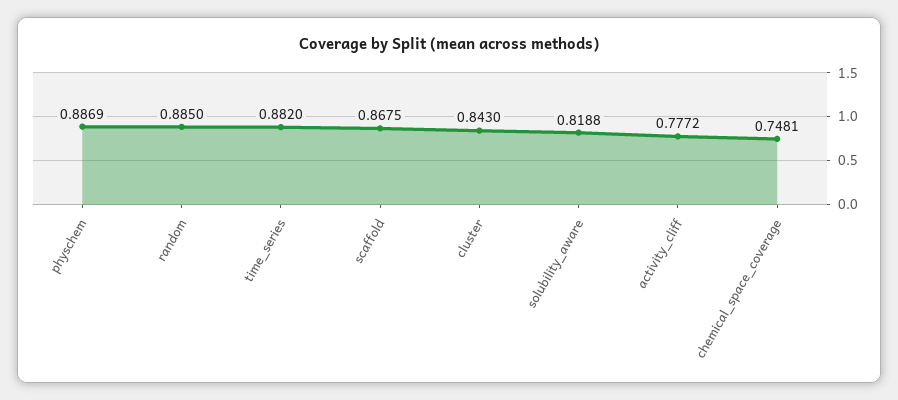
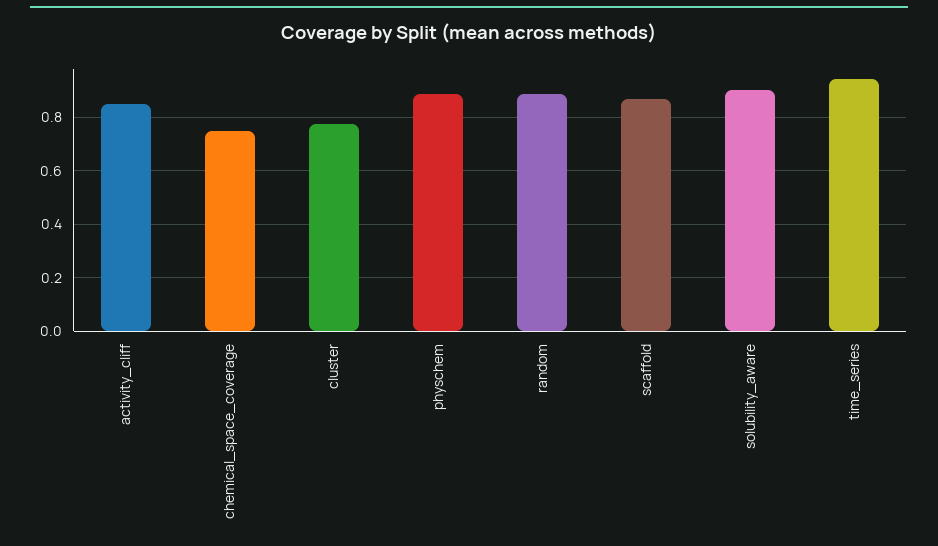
  {
    "physchem": 0.8869,
    "random": 0.885,
-   "time_series": 0.882,
+   "time_series": 0.95,
    "scaffold": 0.8675,
-   "cluster": 0.843,
+   "cluster": 0.775,
-   "solubility_aware": 0.8188,
+   "solubility_aware": 0.9,
-   "activity_cliff": 0.7772,
+   "activity_cliff": 0.85,
    "chemical_space_coverage": 0.7481
  }

